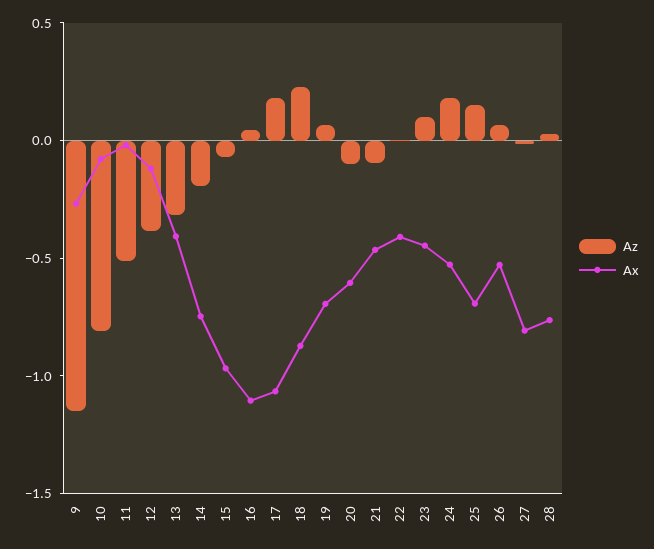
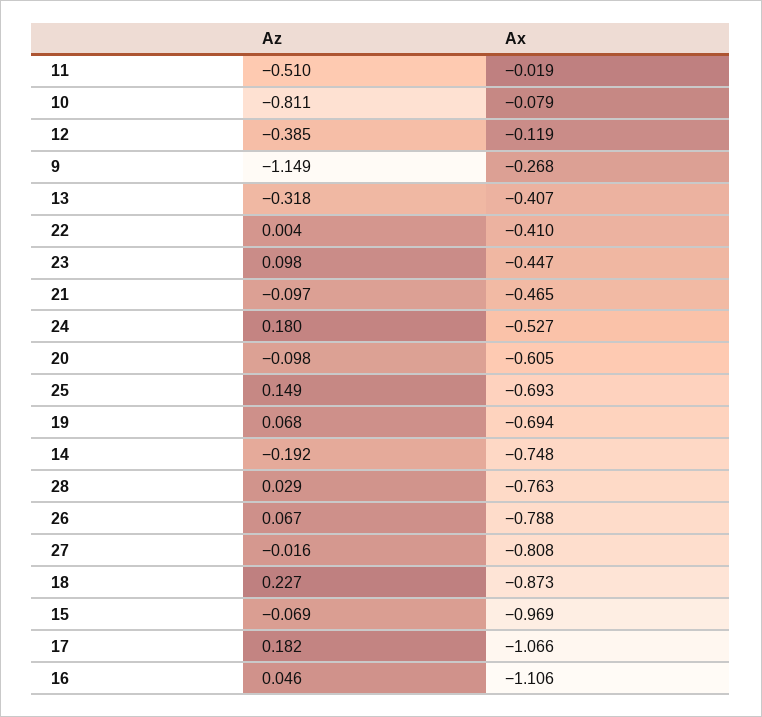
  {
    "Az": {
      "9": -1.149,
      "10": -0.811,
      "11": -0.51,
      "12": -0.385,
      "13": -0.318,
      "14": -0.192,
      "15": -0.069,
      "16": 0.046,
      "17": 0.182,
      "18": 0.227,
      "19": 0.068,
      "20": -0.098,
      "21": -0.097,
      "22": 0.004,
      "23": 0.098,
      "24": 0.18,
      "25": 0.149,
      "26": 0.067,
      "27": -0.016,
      "28": 0.029
    },
    "Ax": {
      "9": -0.268,
      "10": -0.079,
      "11": -0.019,
      "12": -0.119,
      "13": -0.407,
      "14": -0.748,
      "15": -0.969,
      "16": -1.106,
      "17": -1.066,
      "18": -0.873,
      "19": -0.694,
      "20": -0.605,
      "21": -0.465,
      "22": -0.41,
      "23": -0.447,
      "24": -0.527,
      "25": -0.693,
-     "26": -0.5,
+     "26": -0.788,
      "27": -0.808,
      "28": -0.763
    }
  }

